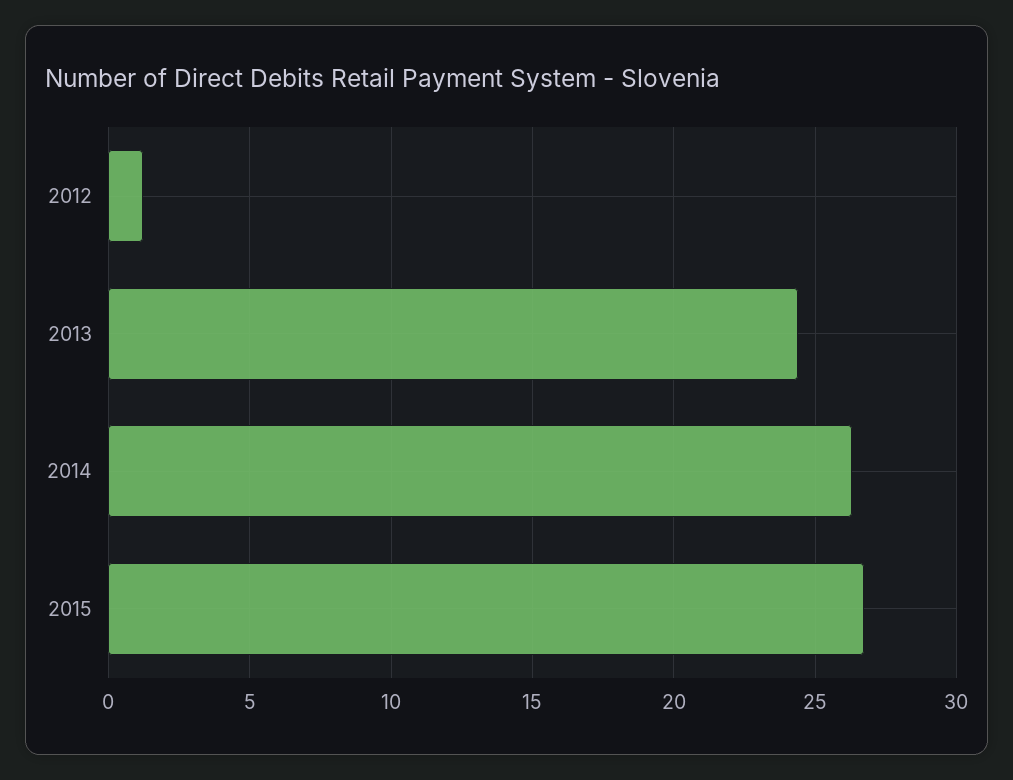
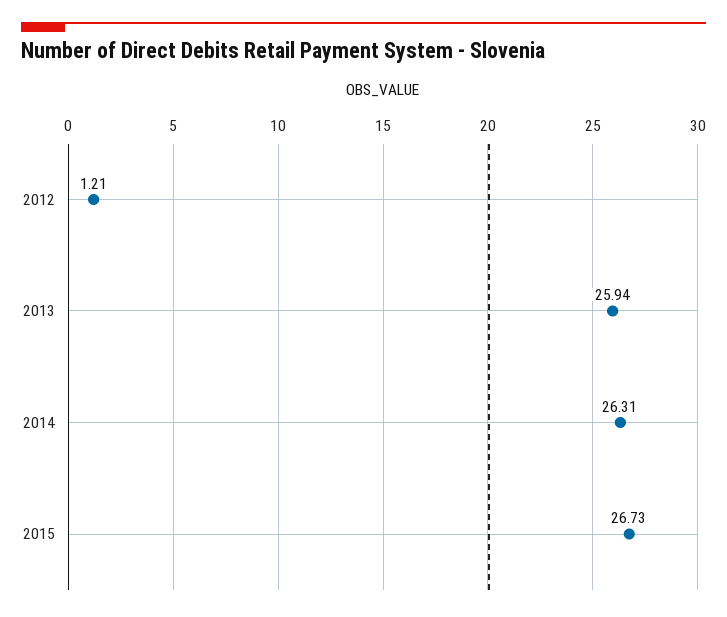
  {
    "2012": 1.21,
-   "2013": 24.5,
+   "2013": 25.94,
    "2014": 26.31,
    "2015": 26.73
  }

